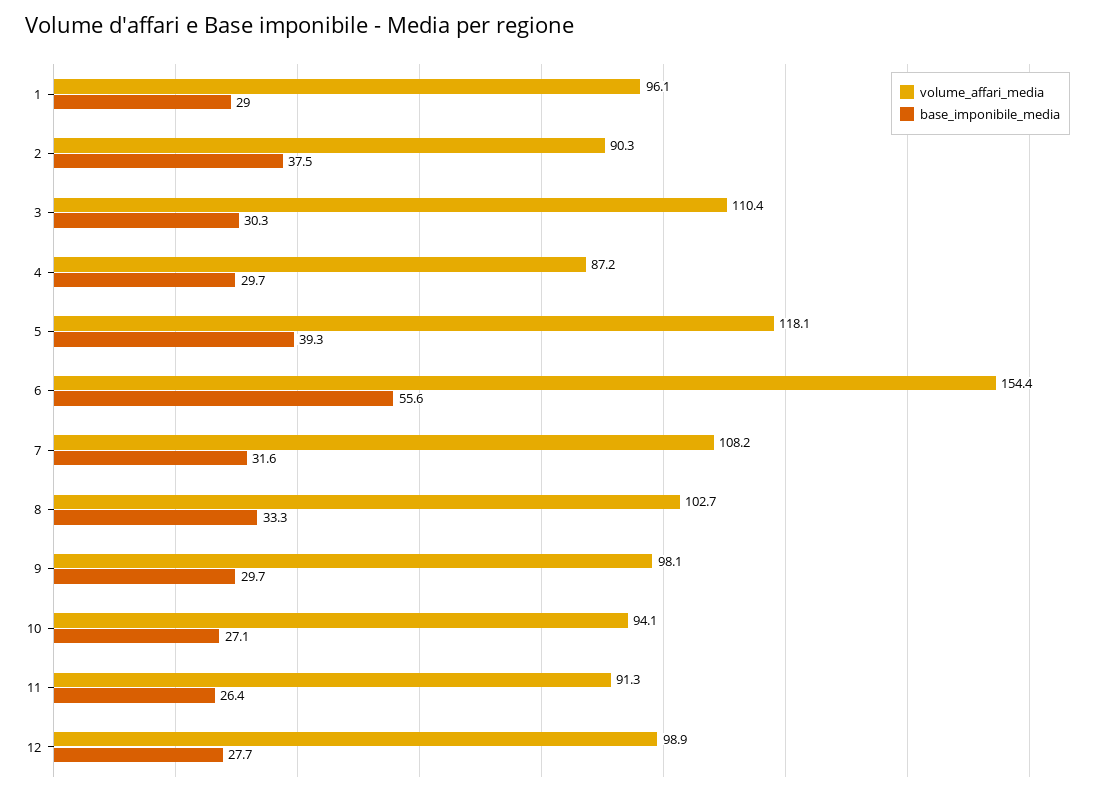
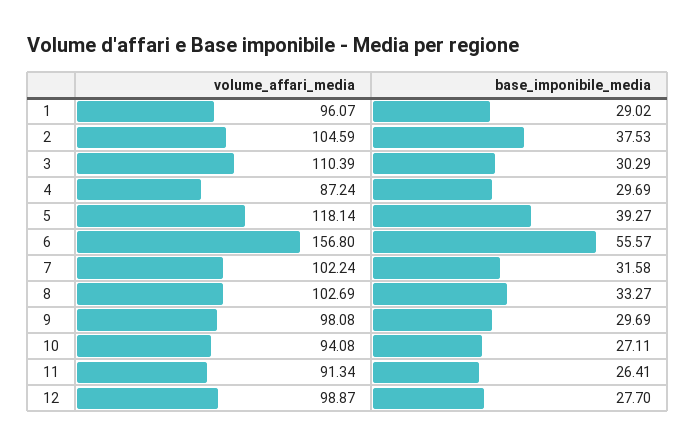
  {
    "volume_affari_media": {
      "1": 96.07,
-     "2": 90.3,
+     "2": 104.59,
      "3": 110.39,
      "4": 87.24,
      "5": 118.14,
-     "6": 154.4,
+     "6": 156.8,
-     "7": 108.2,
+     "7": 102.24,
      "8": 102.69,
      "9": 98.08,
      "10": 94.08,
      "11": 91.34,
      "12": 98.87
    },
    "base_imponibile_media": {
      "1": 29.02,
      "2": 37.53,
      "3": 30.29,
      "4": 29.69,
      "5": 39.27,
      "6": 55.57,
      "7": 31.58,
      "8": 33.27,
      "9": 29.69,
      "10": 27.11,
      "11": 26.41,
      "12": 27.7
    }
  }

